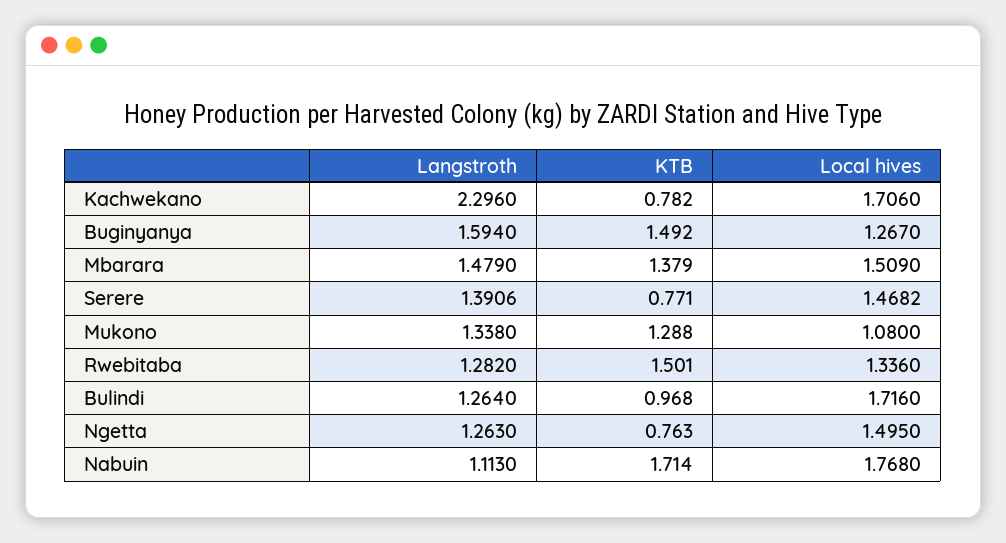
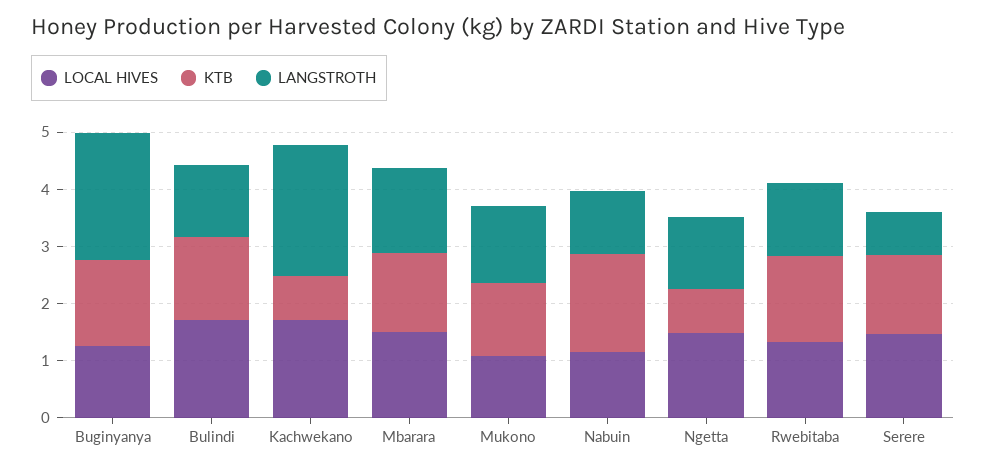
  {
    "Langstroth": {
      "Kachwekano": 2.296,
-     "Buginyanya": 1.594,
+     "Buginyanya": 2.2,
      "Mbarara": 1.479,
-     "Serere": 1.3906,
+     "Serere": 0.8,
      "Mukono": 1.338,
      "Rwebitaba": 1.282,
      "Bulindi": 1.264,
      "Ngetta": 1.263,
      "Nabuin": 1.113
    },
    "KTB": {
      "Kachwekano": 0.782,
      "Buginyanya": 1.492,
      "Mbarara": 1.379,
-     "Serere": 0.771,
+     "Serere": 1.4,
      "Mukono": 1.288,
      "Rwebitaba": 1.501,
-     "Bulindi": 0.968,
+     "Bulindi": 1.4,
      "Ngetta": 0.763,
      "Nabuin": 1.714
    },
    "Local hives": {
      "Kachwekano": 1.706,
      "Buginyanya": 1.267,
      "Mbarara": 1.509,
      "Serere": 1.4682,
      "Mukono": 1.08,
      "Rwebitaba": 1.336,
      "Bulindi": 1.716,
      "Ngetta": 1.495,
-     "Nabuin": 1.768
+     "Nabuin": 1.2
    }
  }

